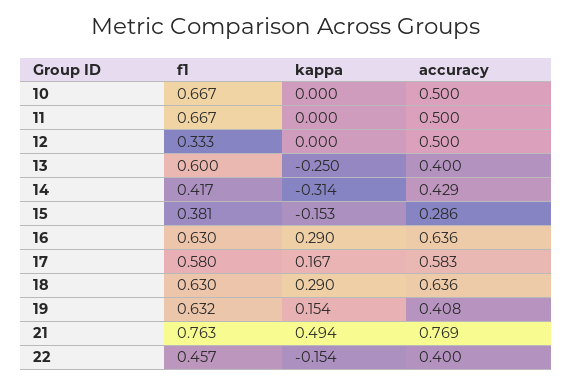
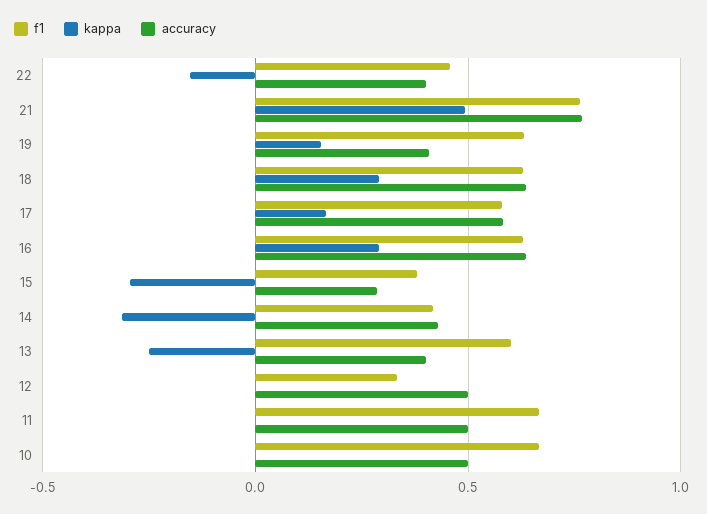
  {
    "f1": {
      "10": 0.667,
      "11": 0.667,
      "12": 0.333,
      "13": 0.6,
      "14": 0.417,
      "15": 0.381,
      "16": 0.63,
      "17": 0.58,
      "18": 0.63,
      "19": 0.632,
      "21": 0.763,
      "22": 0.457
    },
    "kappa": {
      "10": 0,
      "11": 0,
      "12": 0,
      "13": -0.25,
      "14": -0.314,
-     "15": -0.153,
+     "15": -0.3,
      "16": 0.29,
      "17": 0.167,
      "18": 0.29,
      "19": 0.154,
      "21": 0.494,
      "22": -0.154
    },
    "accuracy": {
      "10": 0.5,
      "11": 0.5,
      "12": 0.5,
      "13": 0.4,
      "14": 0.429,
      "15": 0.286,
      "16": 0.636,
      "17": 0.583,
      "18": 0.636,
      "19": 0.408,
      "21": 0.769,
      "22": 0.4
    }
  }

